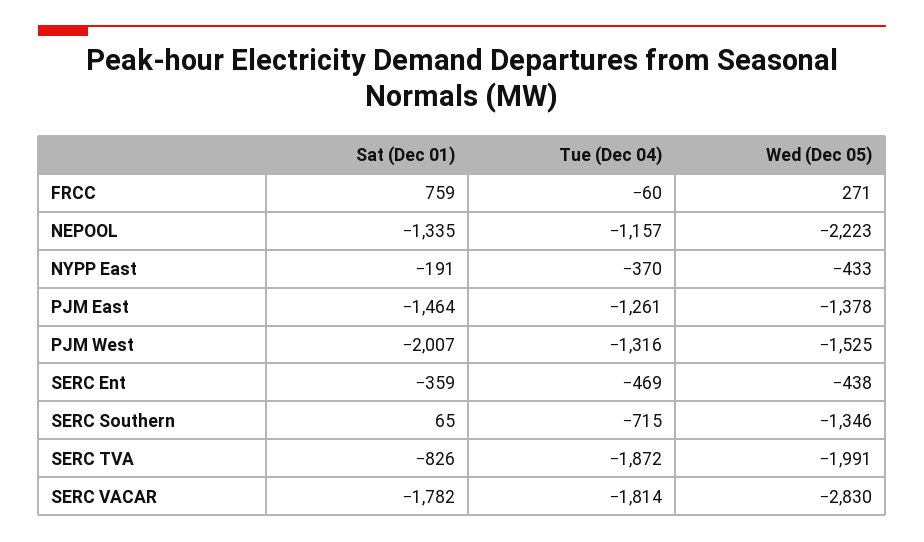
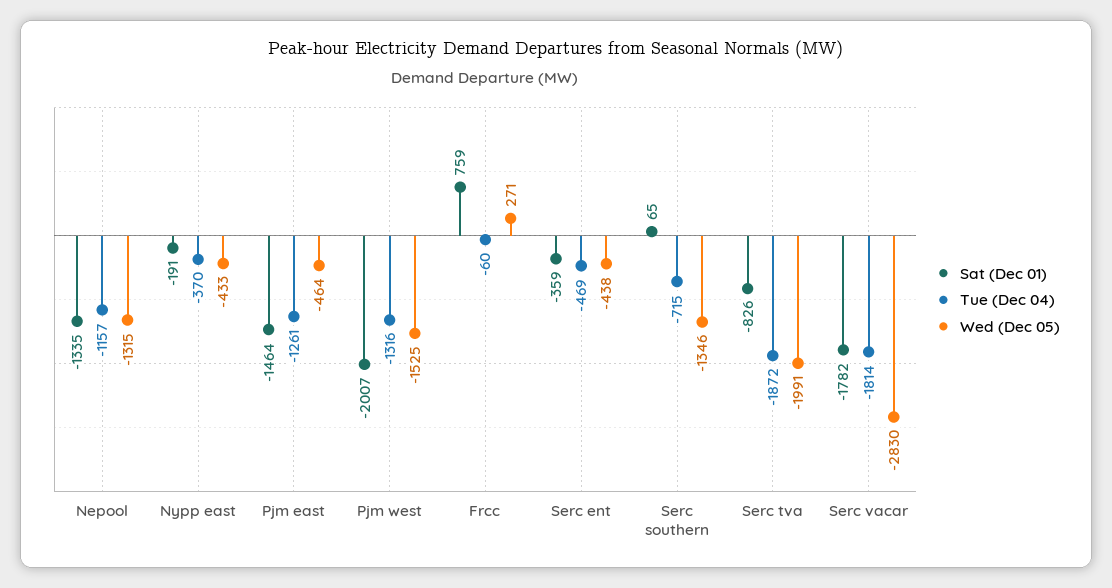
  {
    "Sat (Dec 01)": {
      "FRCC": 759,
      "NEPOOL": -1335,
      "NYPP East": -191,
      "PJM East": -1464,
      "PJM West": -2007,
      "SERC Ent": -359,
      "SERC Southern": 65,
      "SERC TVA": -826,
      "SERC VACAR": -1782
    },
    "Tue (Dec 04)": {
      "FRCC": -60,
      "NEPOOL": -1157,
      "NYPP East": -370,
      "PJM East": -1261,
      "PJM West": -1316,
      "SERC Ent": -469,
      "SERC Southern": -715,
      "SERC TVA": -1872,
      "SERC VACAR": -1814
    },
    "Wed (Dec 05)": {
      "FRCC": 271,
-     "NEPOOL": -2223,
+     "NEPOOL": -1315,
      "NYPP East": -433,
-     "PJM East": -1378,
+     "PJM East": -464,
      "PJM West": -1525,
      "SERC Ent": -438,
      "SERC Southern": -1346,
      "SERC TVA": -1991,
      "SERC VACAR": -2830
    }
  }

